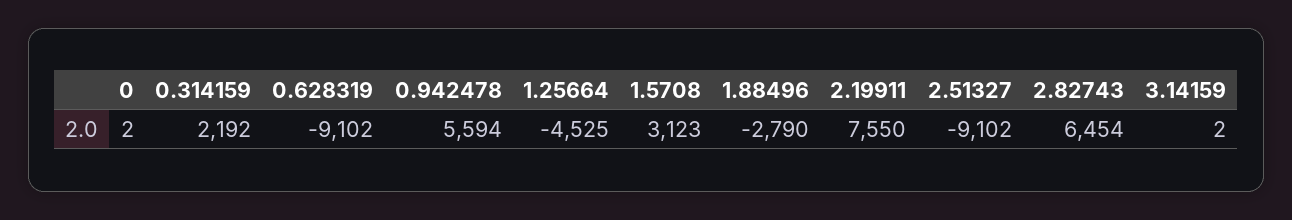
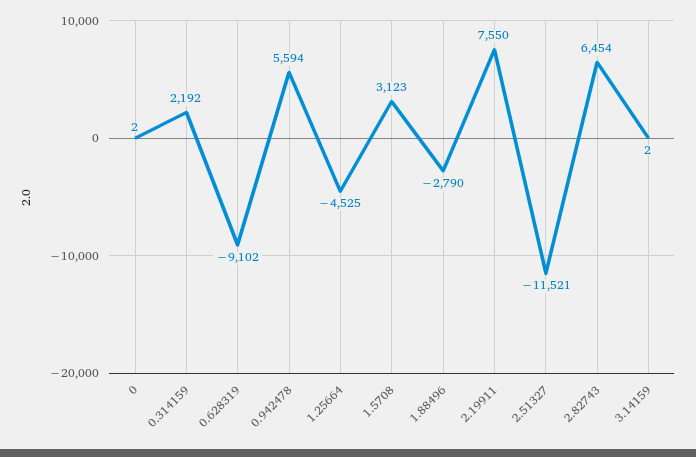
  {
    "0": 2,
    "0.314159": 2192,
    "0.628319": -9102,
    "0.942478": 5594,
    "1.25664": -4525,
    "1.5708": 3123,
    "1.88496": -2790,
    "2.19911": 7550,
-   "2.51327": -9102,
+   "2.51327": -11521,
    "2.82743": 6454,
    "3.14159": 2
  }

